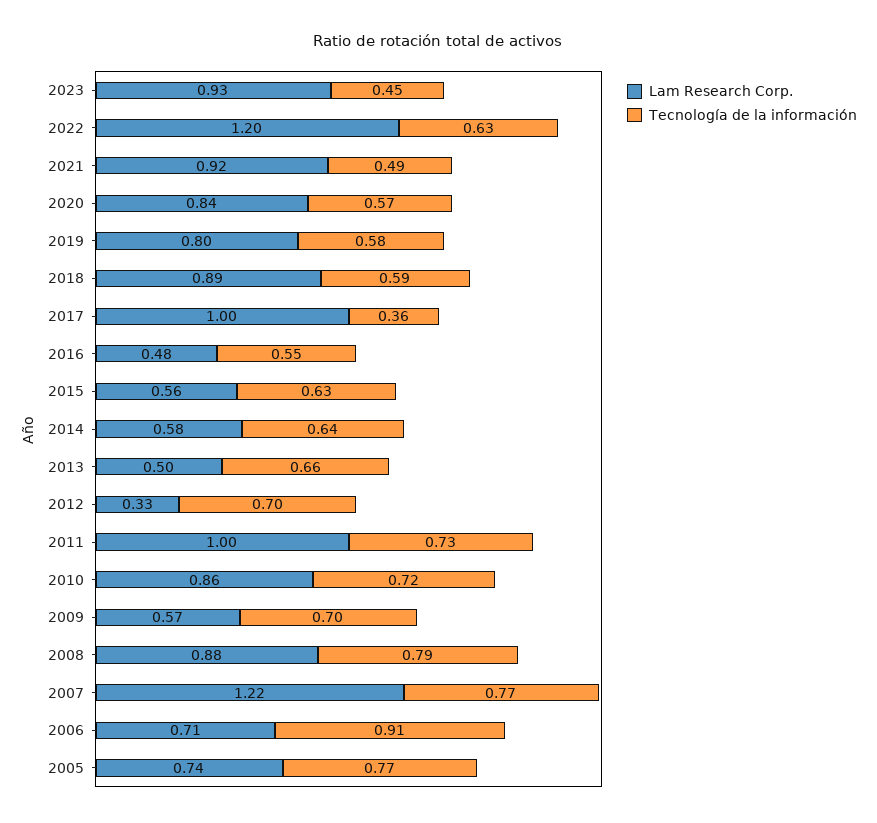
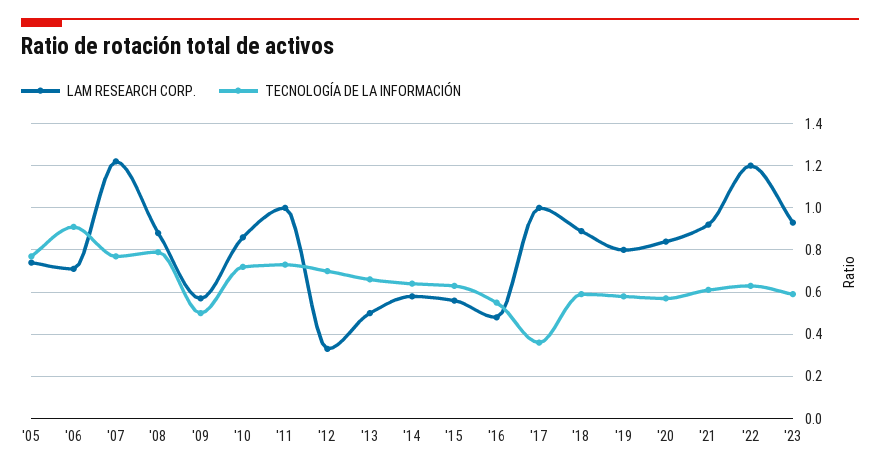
  {
    "Lam Research Corp.": {
      "2023": 0.93,
      "2022": 1.2,
      "2021": 0.92,
      "2020": 0.84,
      "2019": 0.8,
      "2018": 0.89,
      "2017": 1,
      "2016": 0.48,
      "2015": 0.56,
      "2014": 0.58,
      "2013": 0.5,
      "2012": 0.33,
      "2011": 1,
      "2010": 0.86,
      "2009": 0.57,
      "2008": 0.88,
      "2007": 1.22,
      "2006": 0.71,
      "2005": 0.74
    },
    "Tecnología de la información": {
-     "2023": 0.45,
+     "2023": 0.6,
      "2022": 0.63,
-     "2021": 0.49,
+     "2021": 0.6,
      "2020": 0.57,
      "2019": 0.58,
      "2018": 0.59,
      "2017": 0.36,
      "2016": 0.55,
      "2015": 0.63,
      "2014": 0.64,
      "2013": 0.66,
      "2012": 0.7,
      "2011": 0.73,
      "2010": 0.72,
-     "2009": 0.7,
+     "2009": 0.5,
      "2008": 0.79,
      "2007": 0.77,
      "2006": 0.91,
      "2005": 0.77
    }
  }

